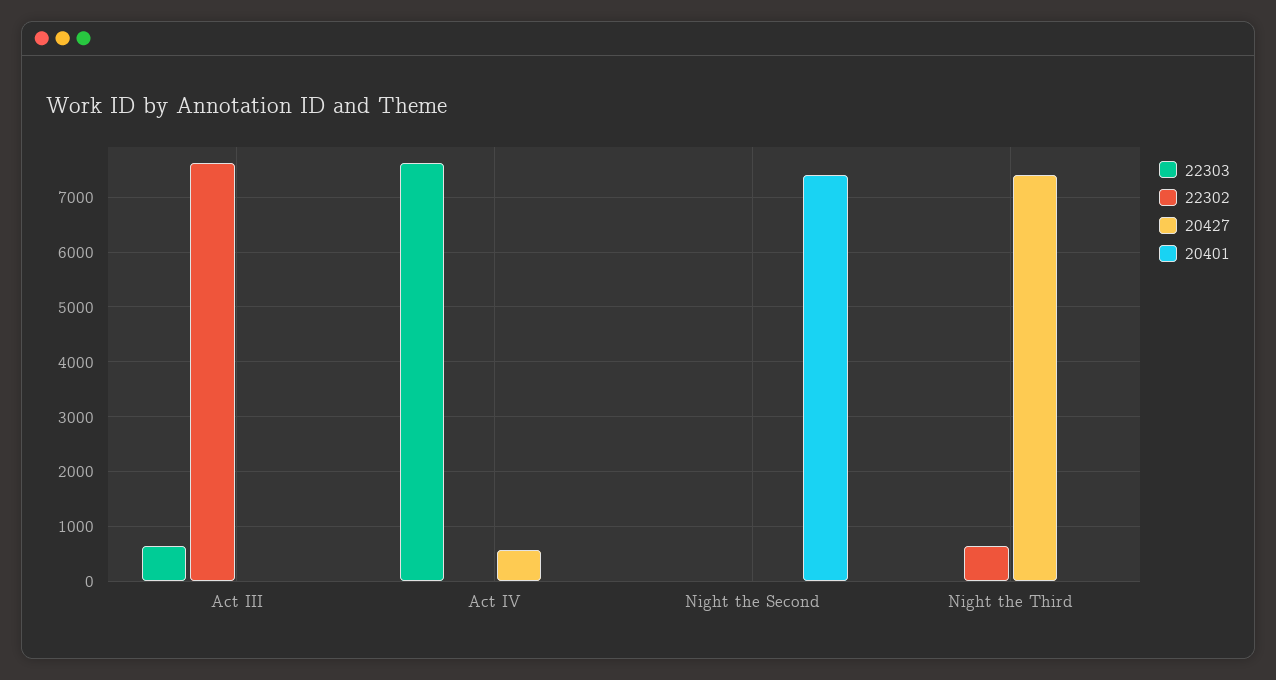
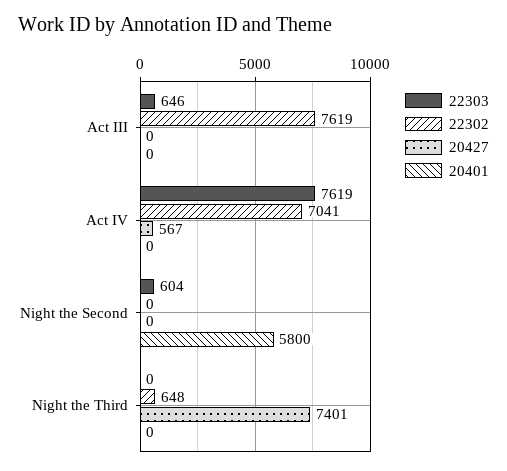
  {
    "22303": {
      "Act III": 646,
      "Act IV": 7619,
-     "Night the Second": 0,
+     "Night the Second": 604,
      "Night the Third": 0
    },
    "22302": {
      "Act III": 7619,
-     "Act IV": 0,
+     "Act IV": 7041,
      "Night the Second": 0,
      "Night the Third": 648
    },
    "20427": {
      "Act III": 0,
      "Act IV": 567,
      "Night the Second": 0,
      "Night the Third": 7401
    },
    "20401": {
      "Act III": 0,
      "Act IV": 0,
-     "Night the Second": 7400,
+     "Night the Second": 5800,
      "Night the Third": 0
    }
  }

